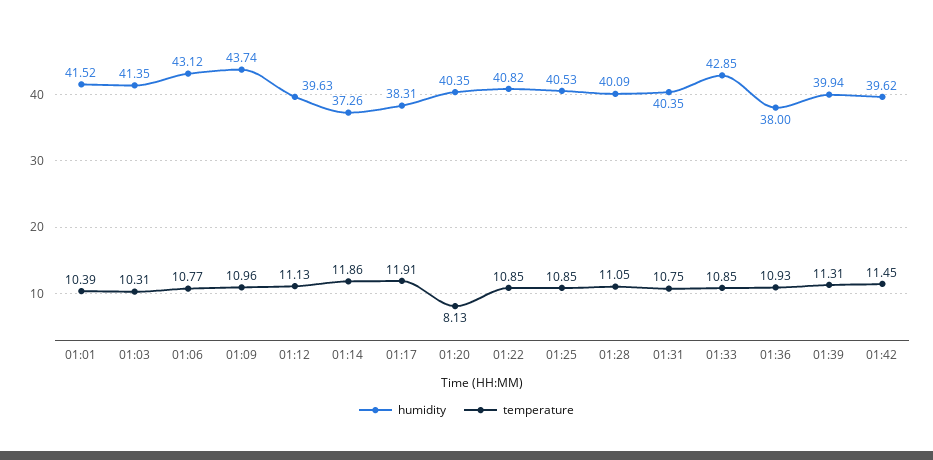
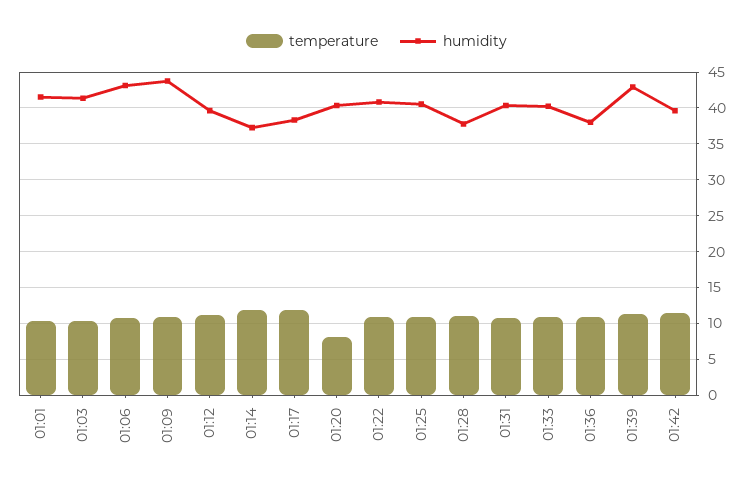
  {
    "humidity": {
      "01:01": 41.52,
      "01:03": 41.35,
      "01:06": 43.12,
      "01:09": 43.74,
      "01:12": 39.63,
      "01:14": 37.26,
      "01:17": 38.31,
      "01:20": 40.35,
      "01:22": 40.82,
      "01:25": 40.53,
-     "01:28": 40.09,
+     "01:28": 38,
      "01:31": 40.35,
-     "01:33": 42.85,
+     "01:33": 40,
      "01:36": 38,
-     "01:39": 39.94,
+     "01:39": 43,
      "01:42": 39.62
    },
    "temperature": {
      "01:01": 10.39,
      "01:03": 10.31,
      "01:06": 10.77,
      "01:09": 10.96,
      "01:12": 11.13,
      "01:14": 11.86,
      "01:17": 11.91,
      "01:20": 8.13,
      "01:22": 10.85,
      "01:25": 10.85,
      "01:28": 11.05,
      "01:31": 10.75,
      "01:33": 10.85,
      "01:36": 10.93,
      "01:39": 11.31,
      "01:42": 11.45
    }
  }

